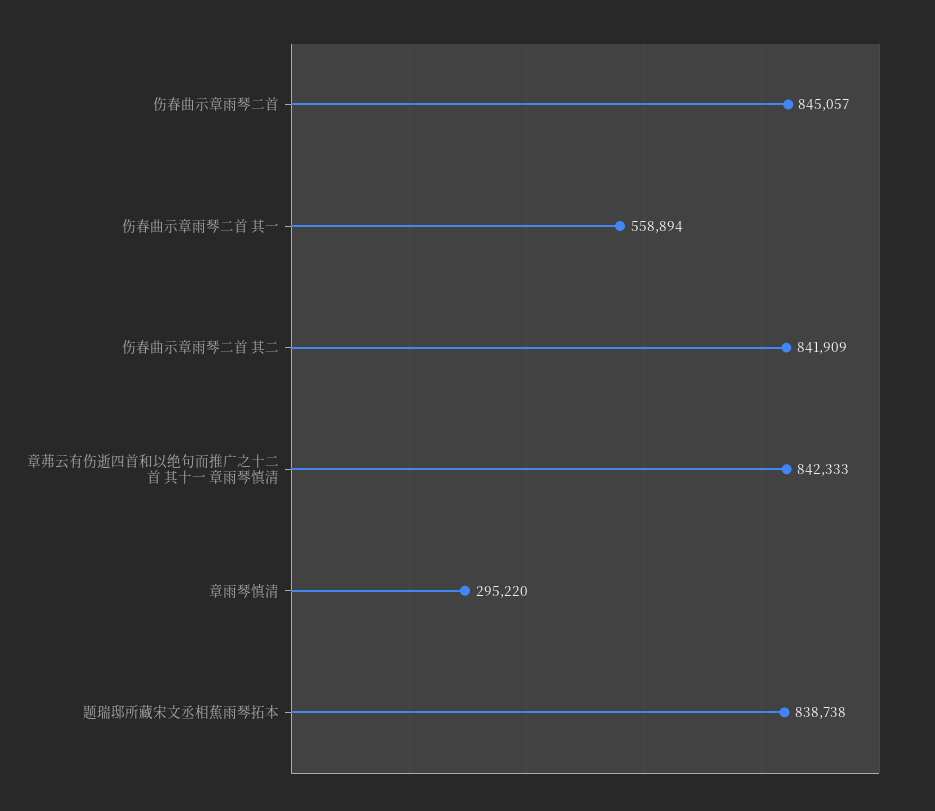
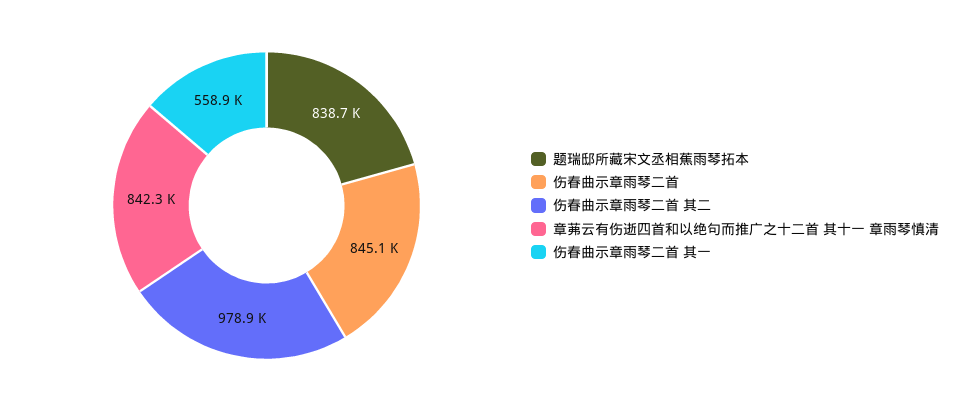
  {
    "伤春曲示章雨琴二首": 845057,
    "伤春曲示章雨琴二首 其一": 558894,
-   "伤春曲示章雨琴二首 其二": 841909,
+   "伤春曲示章雨琴二首 其二": 978900,
    "章茀云有伤逝四首和以绝句而推广之十二首 其十一 章雨琴慎清": 842333,
-   "章雨琴慎清": 295220,
    "题瑞邸所藏宋文丞相蕉雨琴拓本": 838738
  }

